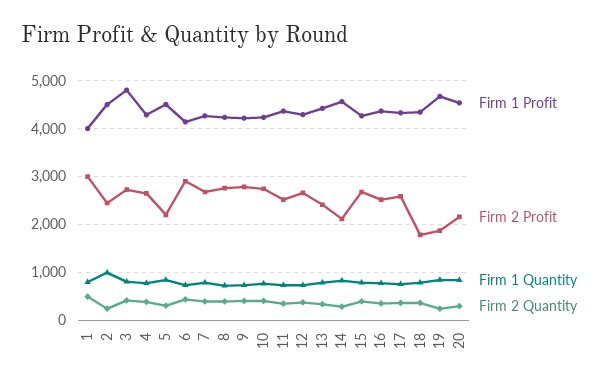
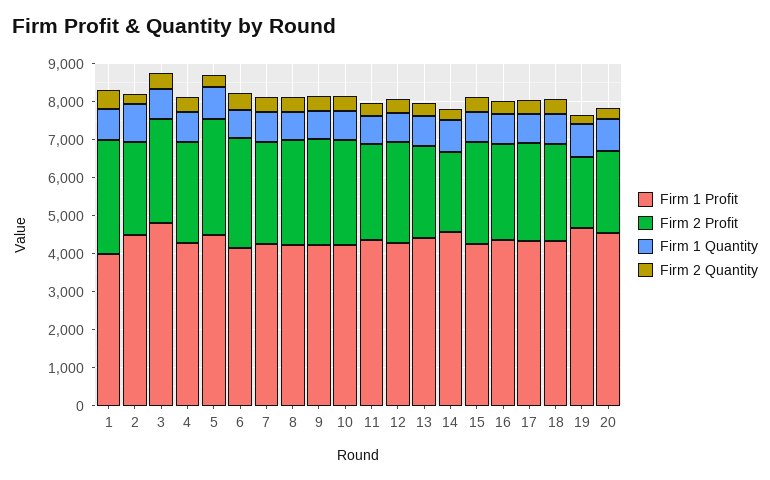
  {
    "Firm 1 Profit": {
      "1": 4000,
      "2": 4600,
      "3": 4800,
      "4": 4200,
      "5": 4600,
      "6": 4200,
      "7": 4200,
      "8": 4200,
      "9": 4200,
      "10": 4200,
      "11": 4400,
      "12": 4200,
      "13": 4400,
      "14": 4600,
      "15": 4200,
      "16": 4400,
      "17": 4400,
      "18": 4400,
      "19": 4600,
      "20": 4600
    },
    "Firm 2 Profit": {
      "1": 3000,
      "2": 2400,
      "3": 2800,
      "4": 2600,
-     "5": 2200,
+     "5": 3000,
      "6": 3000,
      "7": 2600,
      "8": 2800,
      "9": 2800,
      "10": 2800,
      "11": 2600,
      "12": 2600,
      "13": 2400,
      "14": 2200,
      "15": 2600,
      "16": 2600,
      "17": 2600,
-     "18": 1800,
+     "18": 2500,
      "19": 1800,
      "20": 2200
    },
    "Firm 1 Quantity": {
      "1": 800,
      "2": 1000,
      "3": 800,
      "4": 800,
      "5": 800,
      "6": 800,
      "7": 800,
      "8": 800,
      "9": 800,
      "10": 800,
      "11": 800,
      "12": 800,
      "13": 800,
      "14": 800,
      "15": 800,
      "16": 800,
      "17": 800,
      "18": 800,
      "19": 800,
      "20": 800
    },
    "Firm 2 Quantity": {
      "1": 600,
      "2": 200,
      "3": 400,
      "4": 400,
      "5": 400,
      "6": 400,
      "7": 400,
      "8": 400,
      "9": 400,
      "10": 400,
      "11": 400,
      "12": 400,
      "13": 400,
      "14": 200,
      "15": 400,
      "16": 400,
      "17": 400,
      "18": 400,
      "19": 200,
      "20": 400
    }
  }

